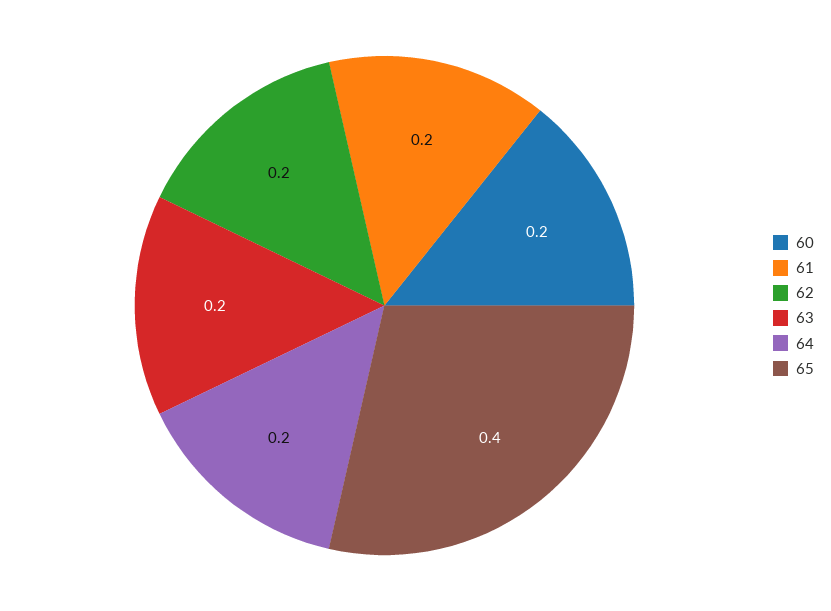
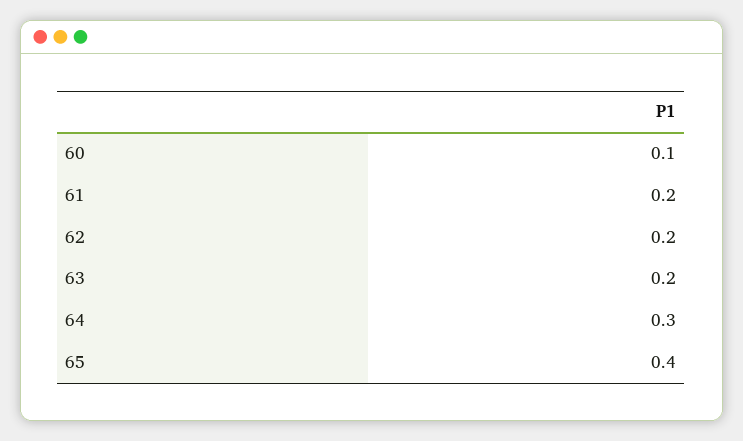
  {
-   "60": 0.2,
+   "60": 0.1,
    "61": 0.2,
    "62": 0.2,
    "63": 0.2,
-   "64": 0.2,
+   "64": 0.3,
    "65": 0.4
  }

